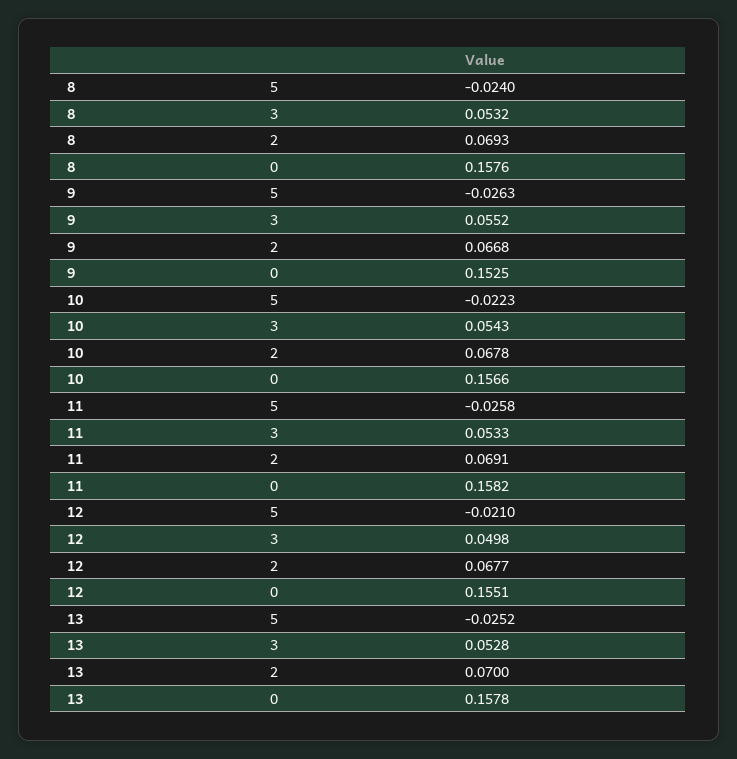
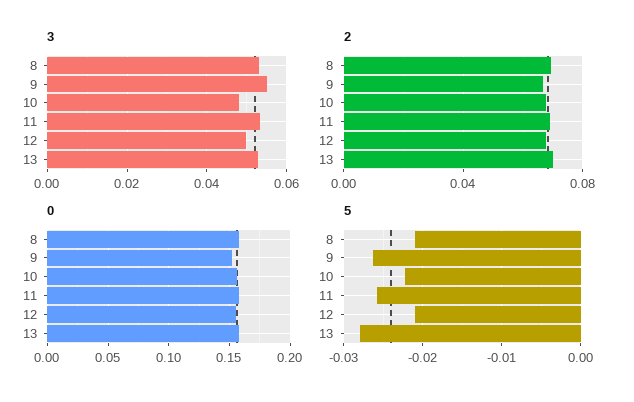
  {
    "5": {
-     "8": -0.024,
+     "8": -0.021,
      "9": -0.0263,
      "10": -0.0223,
      "11": -0.0258,
      "12": -0.021,
-     "13": -0.0252
+     "13": -0.028
    },
    "3": {
      "8": 0.0532,
      "9": 0.0552,
-     "10": 0.0543,
+     "10": 0.048,
      "11": 0.0533,
      "12": 0.0498,
      "13": 0.0528
    },
    "2": {
      "8": 0.0693,
      "9": 0.0668,
      "10": 0.0678,
      "11": 0.0691,
      "12": 0.0677,
      "13": 0.07
    },
    "0": {
      "8": 0.1576,
      "9": 0.1525,
      "10": 0.1566,
      "11": 0.1582,
      "12": 0.1551,
      "13": 0.1578
    }
  }

